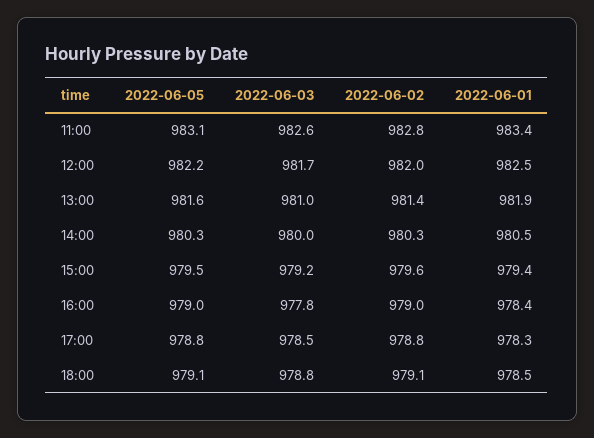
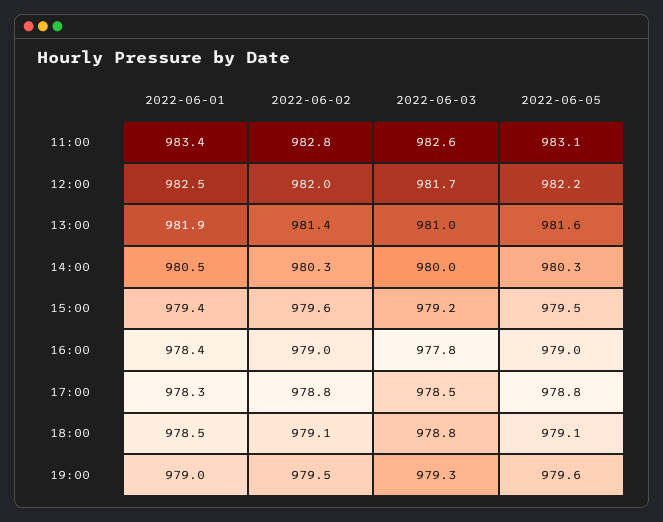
  {
    "2022-06-05": {
      "11:00": 983.1,
      "12:00": 982.2,
      "13:00": 981.6,
      "14:00": 980.3,
      "15:00": 979.5,
      "16:00": 979,
      "17:00": 978.8,
-     "18:00": 979.1
+     "18:00": 979.1,
+     "19:00": 979.6
    },
    "2022-06-03": {
      "11:00": 982.6,
      "12:00": 981.7,
      "13:00": 981,
      "14:00": 980,
      "15:00": 979.2,
      "16:00": 977.8,
      "17:00": 978.5,
-     "18:00": 978.8
+     "18:00": 978.8,
+     "19:00": 979.3
    },
    "2022-06-02": {
      "11:00": 982.8,
      "12:00": 982,
      "13:00": 981.4,
      "14:00": 980.3,
      "15:00": 979.6,
      "16:00": 979,
      "17:00": 978.8,
-     "18:00": 979.1
+     "18:00": 979.1,
+     "19:00": 979.5
    },
    "2022-06-01": {
      "11:00": 983.4,
      "12:00": 982.5,
      "13:00": 981.9,
      "14:00": 980.5,
      "15:00": 979.4,
      "16:00": 978.4,
      "17:00": 978.3,
-     "18:00": 978.5
+     "18:00": 978.5,
+     "19:00": 979
    }
  }

